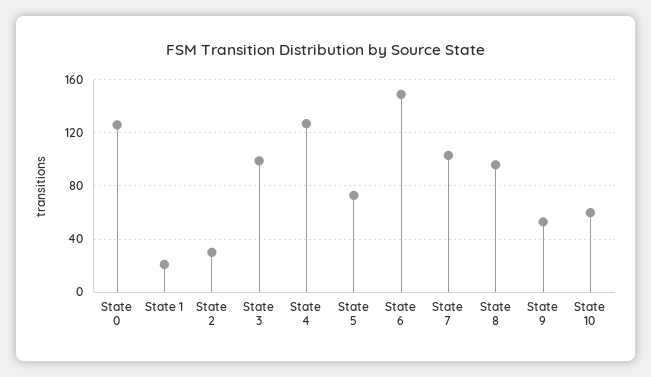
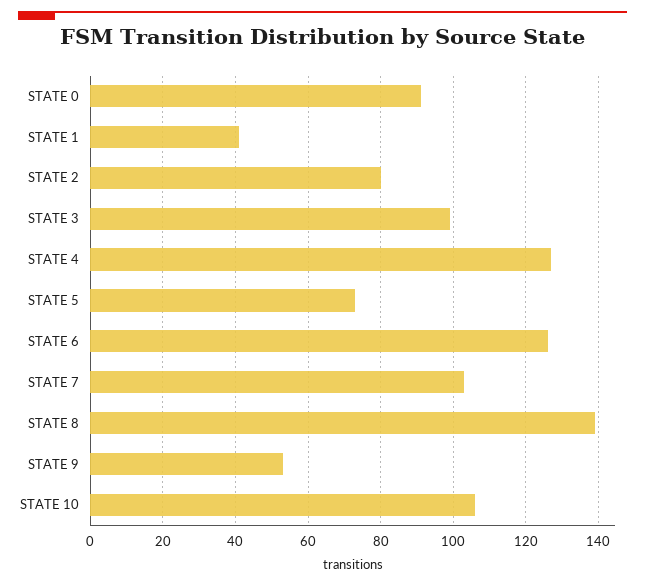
  {
-   "State 0": 125,
+   "State 0": 90,
-   "State 1": 20,
+   "State 1": 40,
-   "State 2": 30,
+   "State 2": 80,
    "State 3": 100,
    "State 4": 125,
    "State 5": 75,
-   "State 6": 150,
+   "State 6": 125,
    "State 7": 105,
-   "State 8": 95,
+   "State 8": 140,
    "State 9": 55,
-   "State 10": 60
+   "State 10": 105
  }

